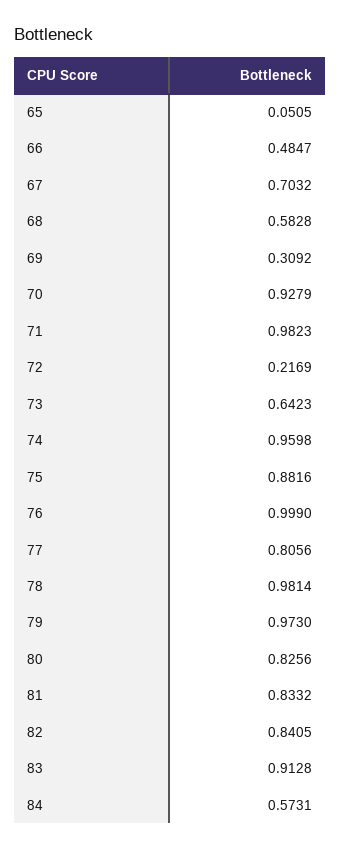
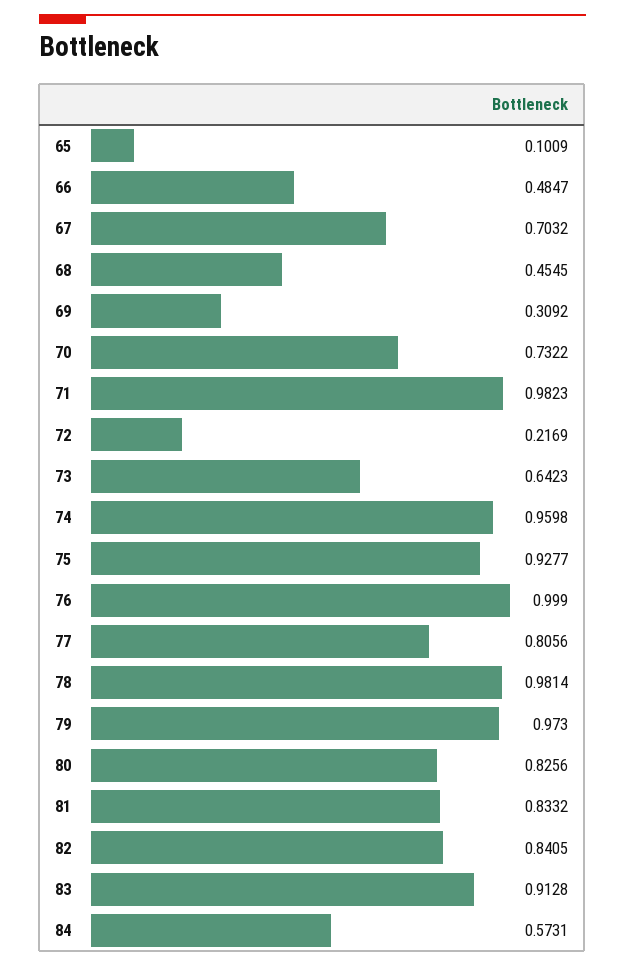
  {
-   "65": 0.0505,
+   "65": 0.1009,
    "66": 0.4847,
    "67": 0.7032,
-   "68": 0.5828,
+   "68": 0.4545,
    "69": 0.3092,
-   "70": 0.9279,
+   "70": 0.7322,
    "71": 0.9823,
    "72": 0.2169,
    "73": 0.6423,
    "74": 0.9598,
-   "75": 0.8816,
+   "75": 0.9277,
    "76": 0.999,
    "77": 0.8056,
    "78": 0.9814,
    "79": 0.973,
    "80": 0.8256,
    "81": 0.8332,
    "82": 0.8405,
    "83": 0.9128,
    "84": 0.5731
  }

